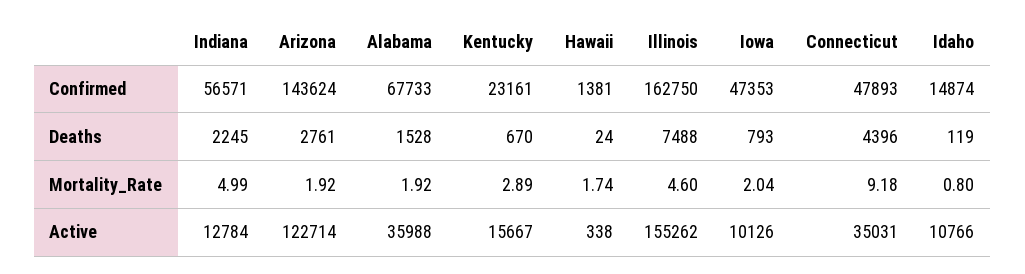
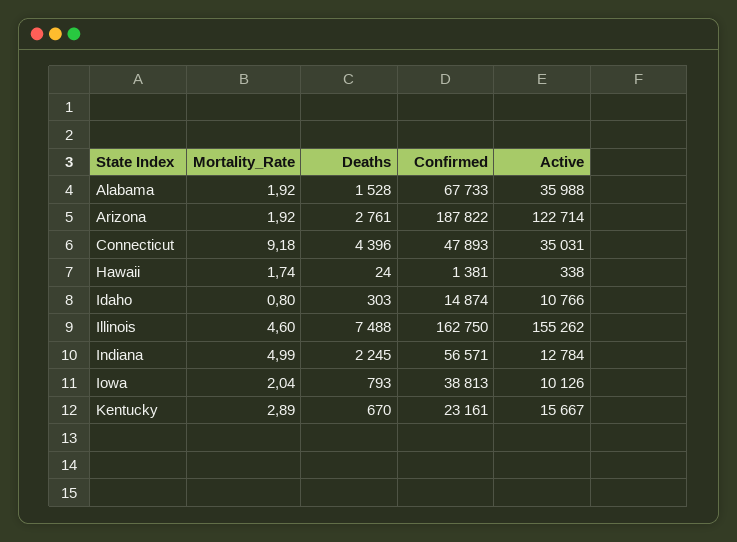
  {
    "Indiana": {
      "Confirmed": 56571,
      "Deaths": 2245,
      "Mortality_Rate": 4.99,
      "Active": 12784
    },
    "Arizona": {
-     "Confirmed": 143624,
+     "Confirmed": 187822,
      "Deaths": 2761,
      "Mortality_Rate": 1.92,
      "Active": 122714
    },
    "Alabama": {
      "Confirmed": 67733,
      "Deaths": 1528,
      "Mortality_Rate": 1.92,
      "Active": 35988
    },
    "Kentucky": {
      "Confirmed": 23161,
      "Deaths": 670,
      "Mortality_Rate": 2.89,
      "Active": 15667
    },
    "Hawaii": {
      "Confirmed": 1381,
      "Deaths": 24,
      "Mortality_Rate": 1.74,
      "Active": 338
    },
    "Illinois": {
      "Confirmed": 162750,
      "Deaths": 7488,
      "Mortality_Rate": 4.6,
      "Active": 155262
    },
    "Iowa": {
-     "Confirmed": 47353,
+     "Confirmed": 38813,
      "Deaths": 793,
      "Mortality_Rate": 2.04,
      "Active": 10126
    },
    "Connecticut": {
      "Confirmed": 47893,
      "Deaths": 4396,
      "Mortality_Rate": 9.18,
      "Active": 35031
    },
    "Idaho": {
      "Confirmed": 14874,
-     "Deaths": 119,
+     "Deaths": 303,
      "Mortality_Rate": 0.8,
      "Active": 10766
    }
  }

